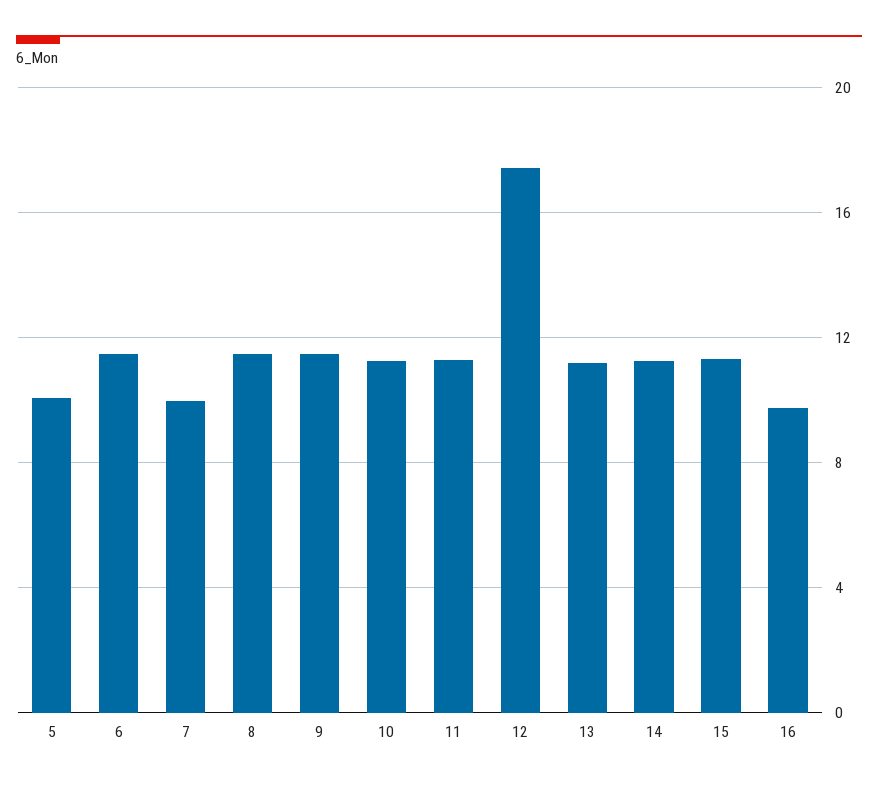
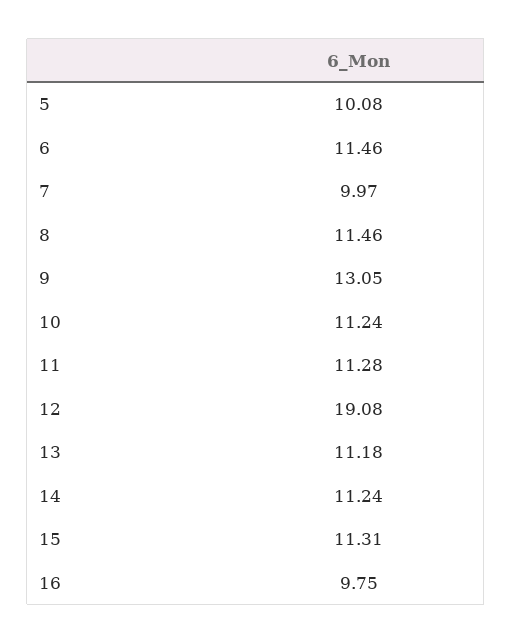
  {
    "5": 10.08,
    "6": 11.46,
    "7": 9.97,
    "8": 11.46,
-   "9": 11.5,
+   "9": 13.05,
    "10": 11.24,
    "11": 11.28,
-   "12": 17.5,
+   "12": 19.08,
    "13": 11.18,
    "14": 11.24,
    "15": 11.31,
    "16": 9.75
  }

